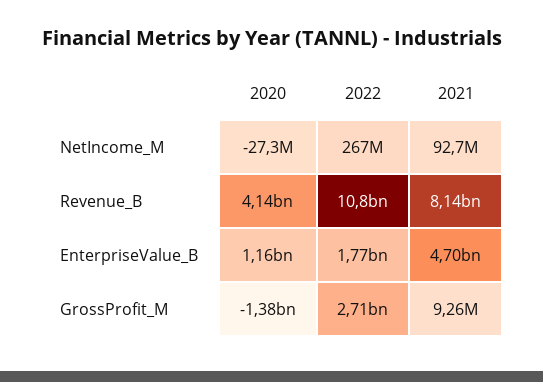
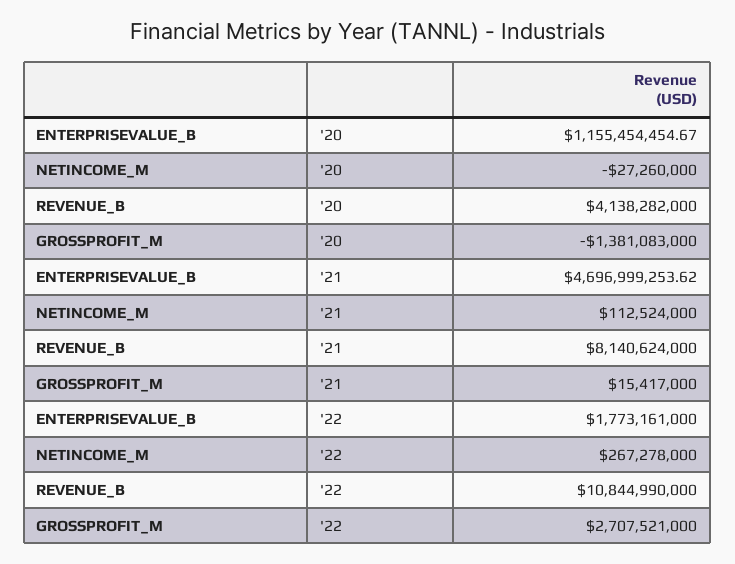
  {
    "2020": {
      "NetIncome_M": -27260000,
      "Revenue_B": 4138282000,
      "EnterpriseValue_B": 1155454454.67,
      "GrossProfit_M": -1381083000
    },
    "2022": {
      "NetIncome_M": 267278000,
      "Revenue_B": 10844990000,
      "EnterpriseValue_B": 1773161000,
      "GrossProfit_M": 2707521000
    },
    "2021": {
-     "NetIncome_M": 92700000,
+     "NetIncome_M": 112524000,
      "Revenue_B": 8140624000,
      "EnterpriseValue_B": 4696999253.62,
-     "GrossProfit_M": 9260000
+     "GrossProfit_M": 15417000
    }
  }

